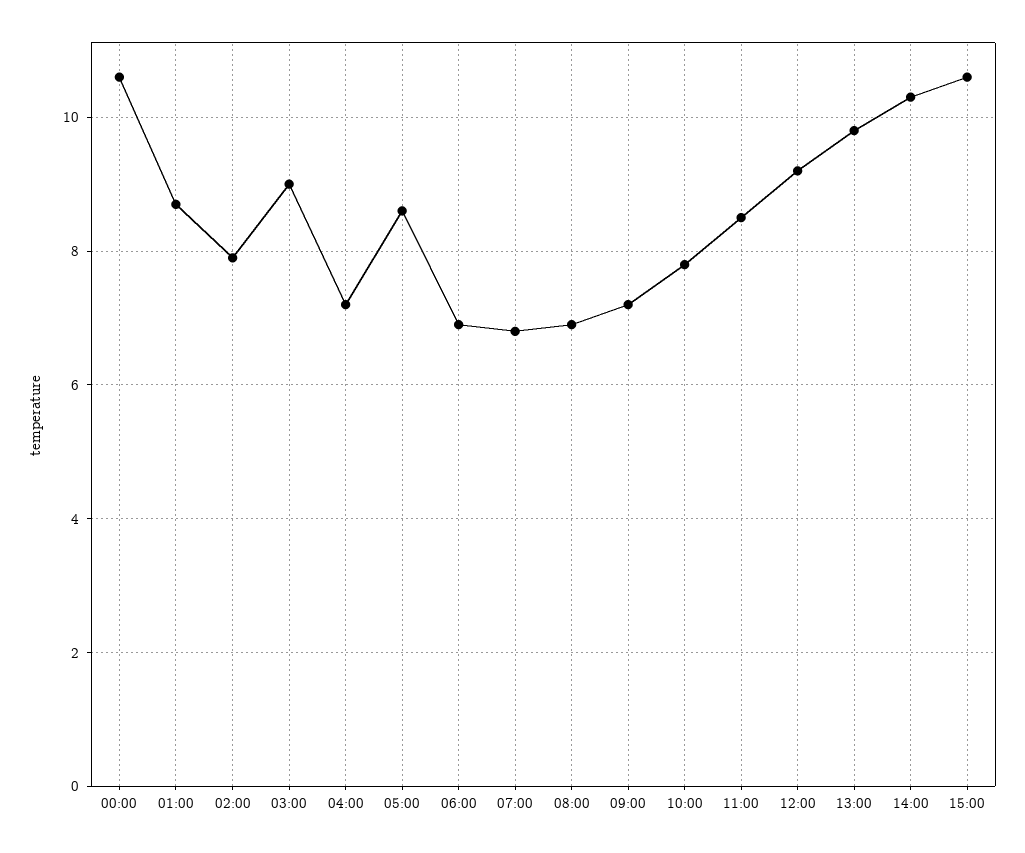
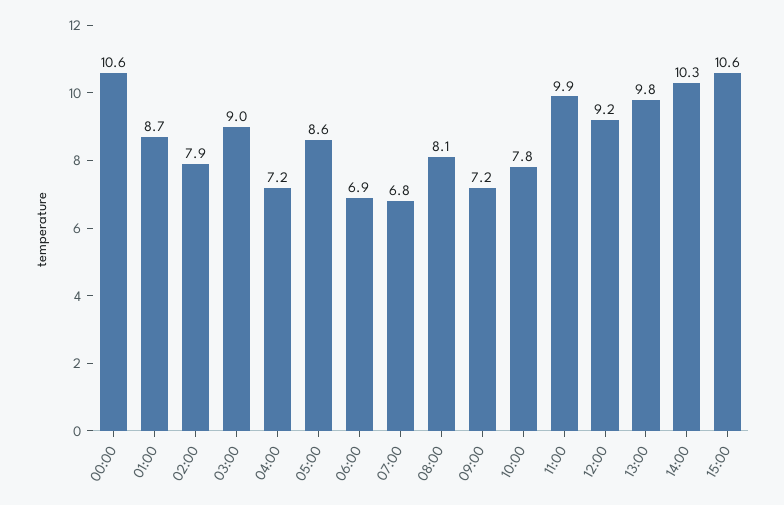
  {
    "00:00": 10.6,
    "01:00": 8.7,
    "02:00": 7.9,
    "03:00": 9,
    "04:00": 7.2,
    "05:00": 8.6,
    "06:00": 6.9,
    "07:00": 6.8,
-   "08:00": 7,
+   "08:00": 8.1,
    "09:00": 7.2,
    "10:00": 7.8,
-   "11:00": 8.5,
+   "11:00": 9.9,
    "12:00": 9.2,
    "13:00": 9.8,
    "14:00": 10.3,
    "15:00": 10.6
  }

